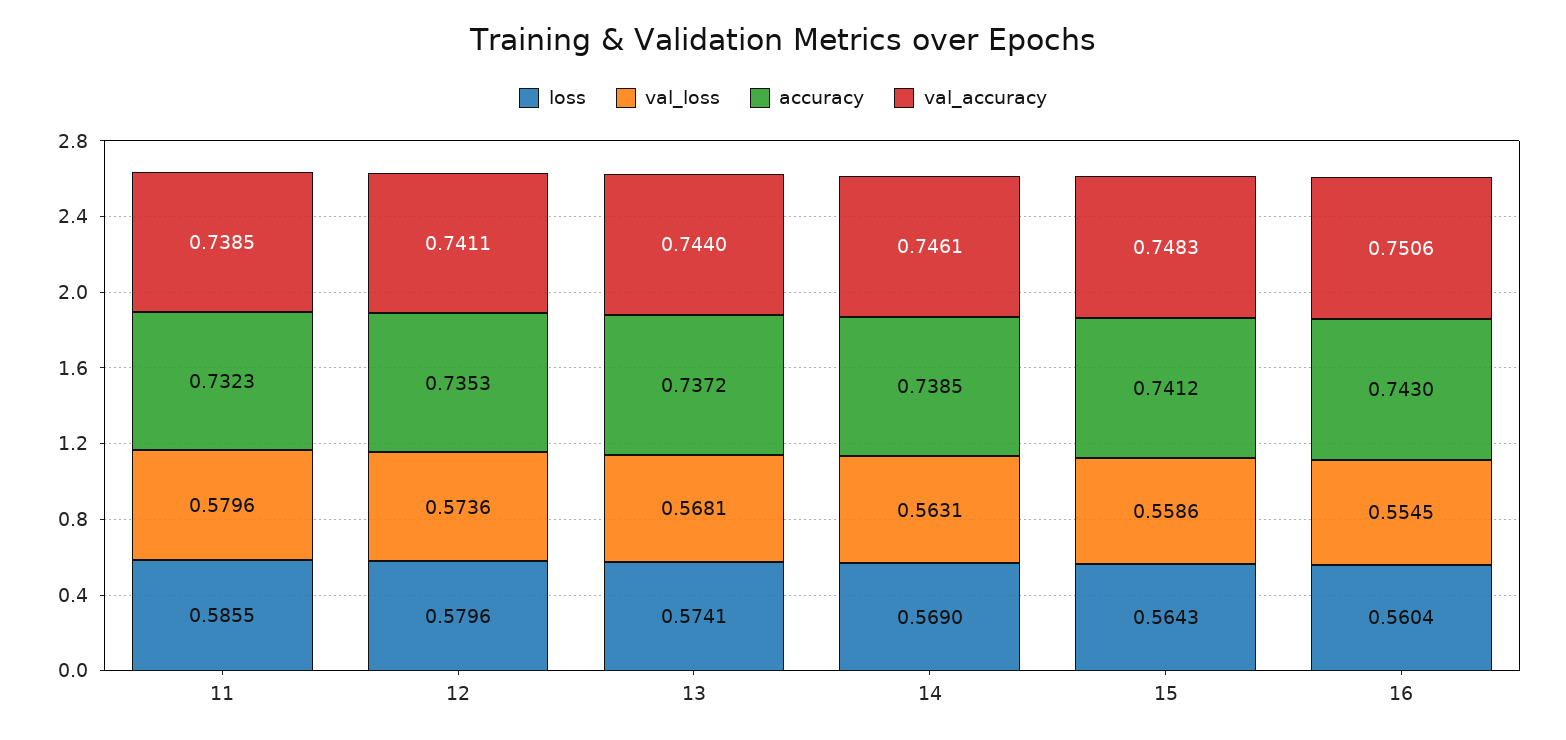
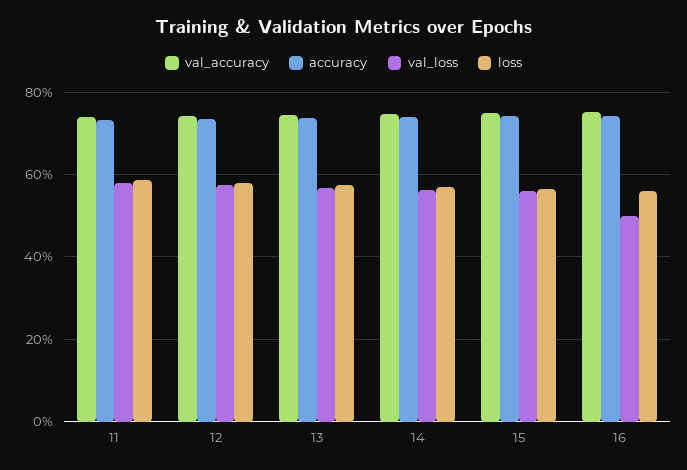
  {
    "loss": {
      "11": 0.5855,
      "12": 0.5796,
      "13": 0.5741,
      "14": 0.569,
      "15": 0.5643,
      "16": 0.5604
    },
    "val_loss": {
      "11": 0.5796,
      "12": 0.5736,
      "13": 0.5681,
      "14": 0.5631,
      "15": 0.5586,
-     "16": 0.5545
+     "16": 0.5
    },
    "accuracy": {
      "11": 0.7323,
      "12": 0.7353,
      "13": 0.7372,
      "14": 0.7385,
      "15": 0.7412,
      "16": 0.743
    },
    "val_accuracy": {
      "11": 0.7385,
      "12": 0.7411,
      "13": 0.744,
      "14": 0.7461,
      "15": 0.7483,
      "16": 0.7506
    }
  }

